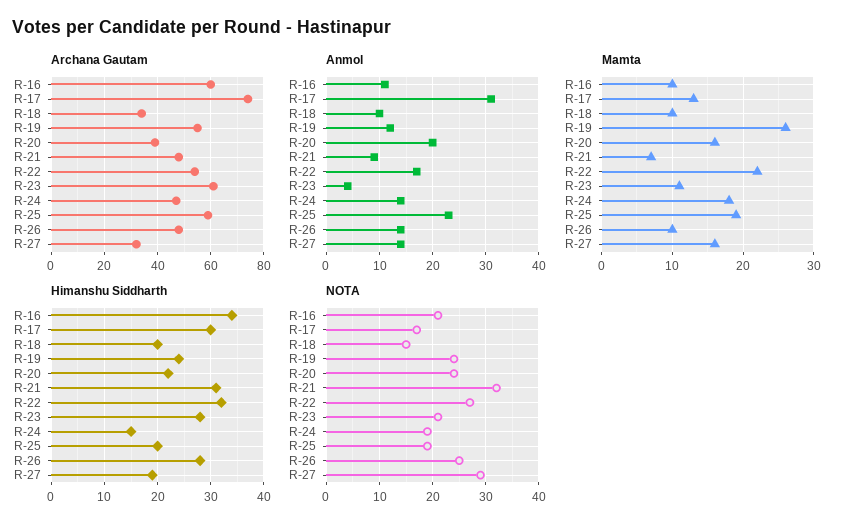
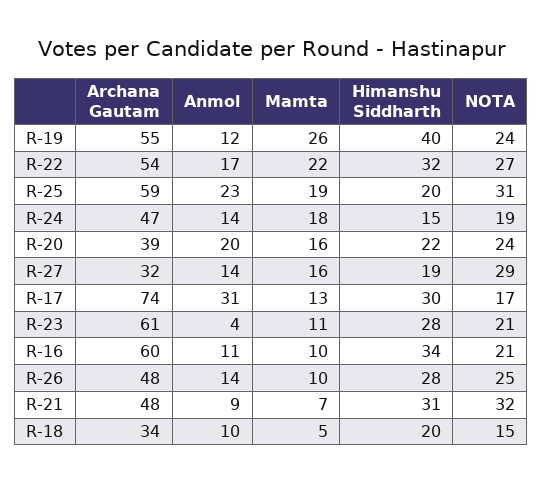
  {
    "Archana Gautam": {
      "R-16": 60,
      "R-17": 74,
      "R-18": 34,
      "R-19": 55,
      "R-20": 39,
      "R-21": 48,
      "R-22": 54,
      "R-23": 61,
      "R-24": 47,
      "R-25": 59,
      "R-26": 48,
      "R-27": 32
    },
    "Anmol": {
      "R-16": 11,
      "R-17": 31,
      "R-18": 10,
      "R-19": 12,
      "R-20": 20,
      "R-21": 9,
      "R-22": 17,
      "R-23": 4,
      "R-24": 14,
      "R-25": 23,
      "R-26": 14,
      "R-27": 14
    },
    "Mamta": {
      "R-16": 10,
      "R-17": 13,
-     "R-18": 10,
+     "R-18": 5,
      "R-19": 26,
      "R-20": 16,
      "R-21": 7,
      "R-22": 22,
      "R-23": 11,
      "R-24": 18,
      "R-25": 19,
      "R-26": 10,
      "R-27": 16
    },
    "Himanshu Siddharth": {
      "R-16": 34,
      "R-17": 30,
      "R-18": 20,
-     "R-19": 25,
+     "R-19": 40,
      "R-20": 22,
      "R-21": 31,
      "R-22": 32,
      "R-23": 28,
      "R-24": 15,
      "R-25": 20,
      "R-26": 28,
      "R-27": 19
    },
    "NOTA": {
      "R-16": 21,
      "R-17": 17,
      "R-18": 15,
      "R-19": 24,
      "R-20": 24,
      "R-21": 32,
      "R-22": 27,
      "R-23": 21,
      "R-24": 19,
-     "R-25": 20,
+     "R-25": 31,
      "R-26": 25,
      "R-27": 29
    }
  }

